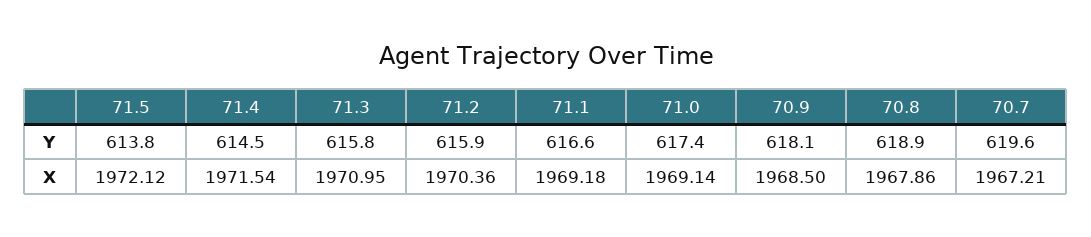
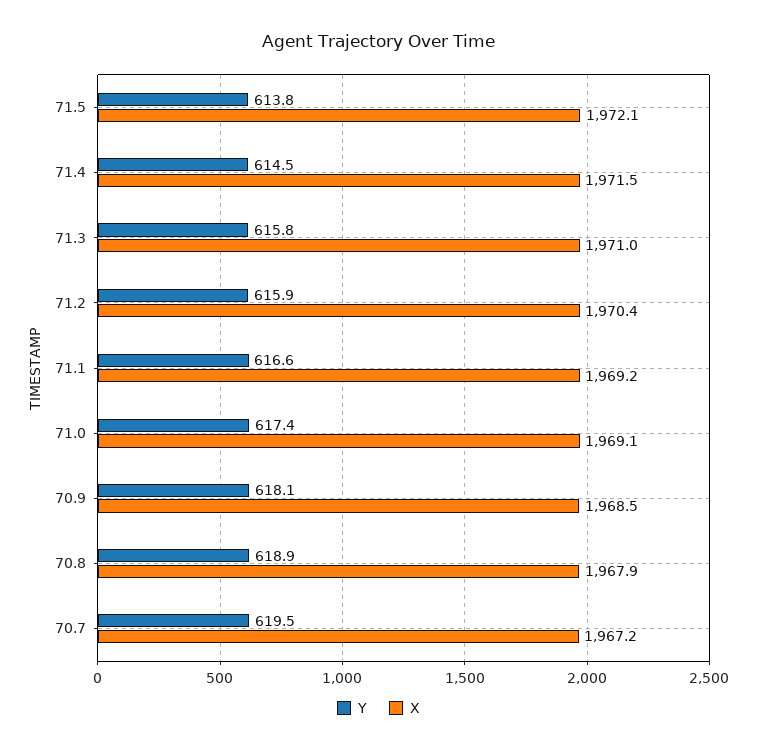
  {
    "Y": {
      "71.5": 613.8,
      "71.4": 614.5,
      "71.3": 615.8,
      "71.2": 615.9,
      "71.1": 616.6,
      "71.0": 617.4,
      "70.9": 618.1,
      "70.8": 618.9,
-     "70.7": 619.6
+     "70.7": 619.5
    },
    "X": {
      "71.5": 1972.12,
      "71.4": 1971.54,
      "71.3": 1970.95,
      "71.2": 1970.36,
      "71.1": 1969.18,
      "71.0": 1969.14,
      "70.9": 1968.5,
      "70.8": 1967.86,
      "70.7": 1967.21
    }
  }

